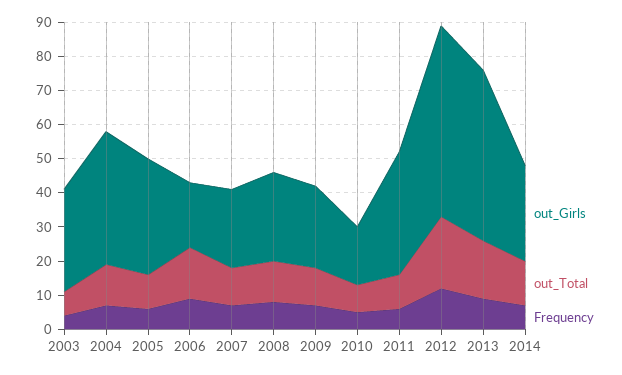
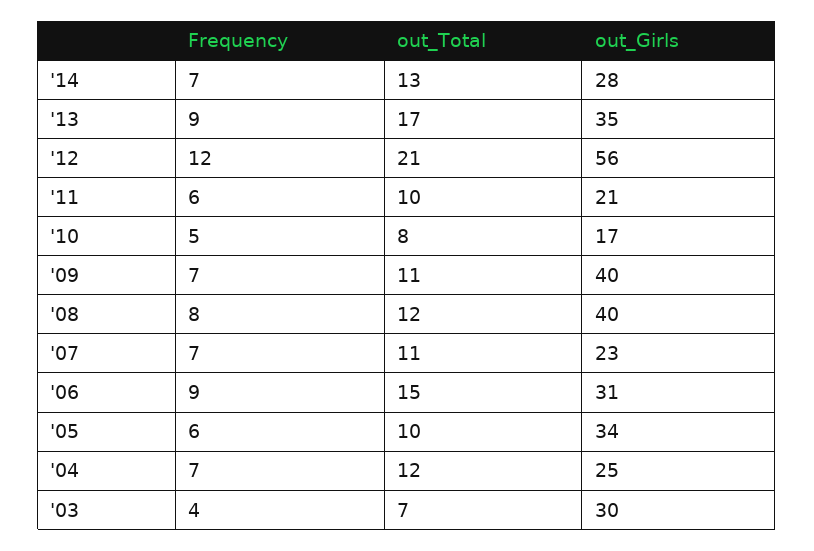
  {
    "out_Girls": {
      "2003": 30,
-     "2004": 40,
+     "2004": 25,
      "2005": 34,
-     "2006": 20,
+     "2006": 31,
      "2007": 23,
-     "2008": 25,
+     "2008": 40,
-     "2009": 25,
+     "2009": 40,
      "2010": 17,
-     "2011": 35,
+     "2011": 21,
      "2012": 56,
-     "2013": 50,
+     "2013": 35,
      "2014": 28
    },
    "out_Total": {
      "2003": 7,
      "2004": 12,
      "2005": 10,
      "2006": 15,
      "2007": 11,
      "2008": 12,
      "2009": 11,
      "2010": 8,
      "2011": 10,
      "2012": 21,
      "2013": 17,
      "2014": 13
    },
    "Frequency": {
      "2003": 4,
      "2004": 7,
      "2005": 6,
      "2006": 9,
      "2007": 7,
      "2008": 8,
      "2009": 7,
      "2010": 5,
      "2011": 6,
      "2012": 12,
      "2013": 9,
      "2014": 7
    }
  }

